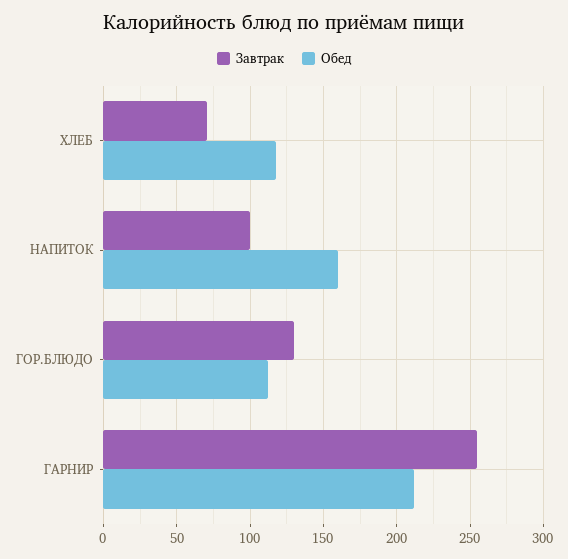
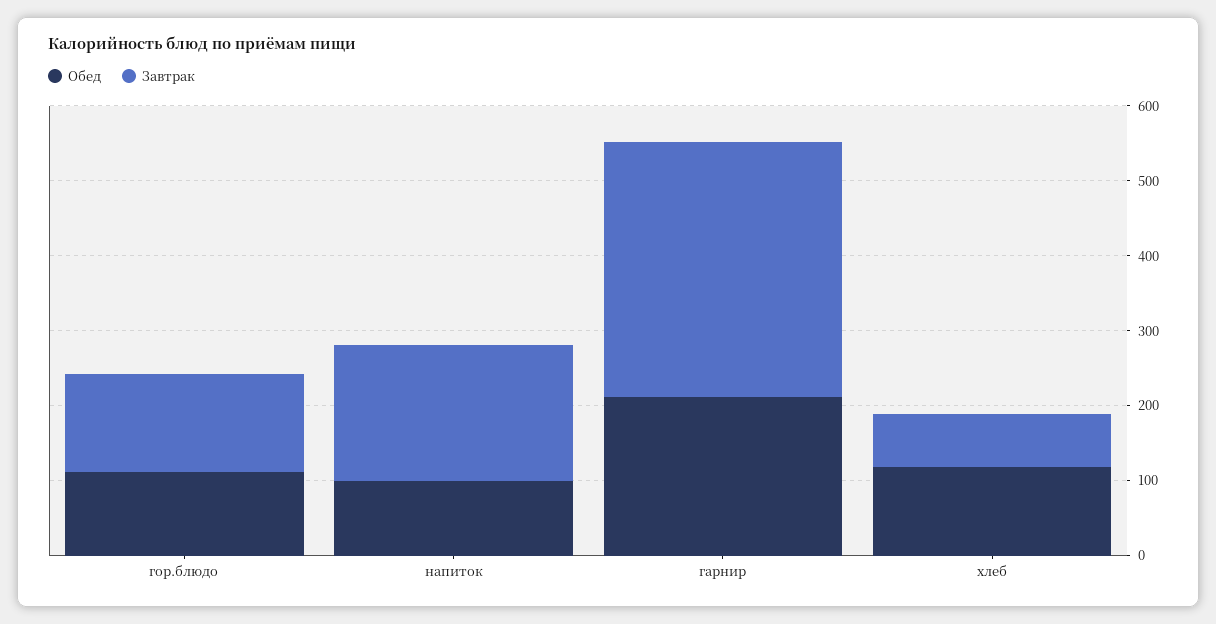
  {
    "Завтрак": {
      "ХЛЕБ": 70,
-     "НАПИТОК": 100,
+     "НАПИТОК": 180,
      "ГОР.БЛЮДО": 130,
-     "ГАРНИР": 255
+     "ГАРНИР": 340
    },
    "Обед": {
      "ХЛЕБ": 120,
-     "НАПИТОК": 160,
+     "НАПИТОК": 100,
      "ГОР.БЛЮДО": 110,
      "ГАРНИР": 210
    }
  }

